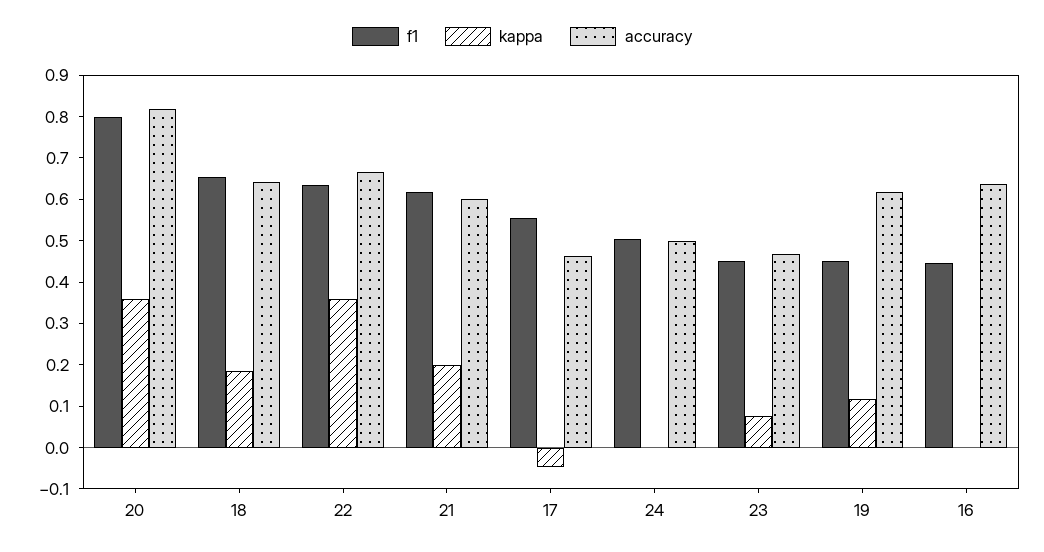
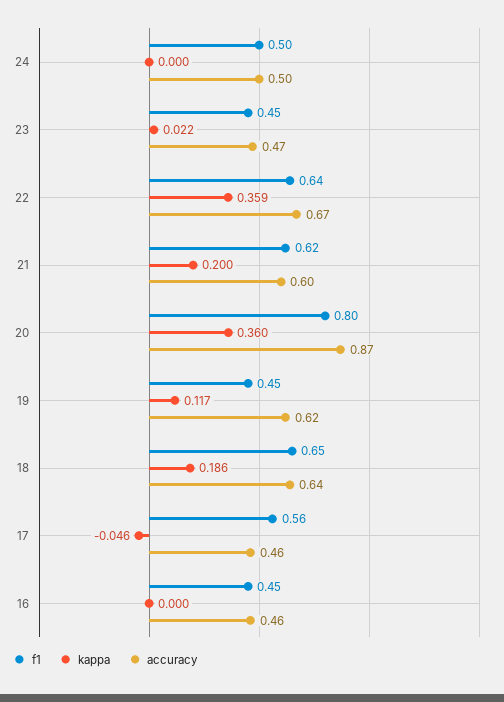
  {
    "f1": {
      "20": 0.8,
      "18": 0.65,
      "22": 0.64,
      "21": 0.62,
      "17": 0.56,
      "24": 0.5,
      "23": 0.45,
      "19": 0.45,
      "16": 0.45
    },
    "kappa": {
      "20": 0.36,
      "18": 0.186,
      "22": 0.359,
      "21": 0.2,
      "17": -0.046,
      "24": 0,
-     "23": 0.08,
+     "23": 0.022,
      "19": 0.117,
      "16": 0
    },
    "accuracy": {
-     "20": 0.82,
+     "20": 0.87,
      "18": 0.64,
      "22": 0.67,
      "21": 0.6,
      "17": 0.46,
      "24": 0.5,
      "23": 0.47,
      "19": 0.62,
-     "16": 0.64
+     "16": 0.46
    }
  }

